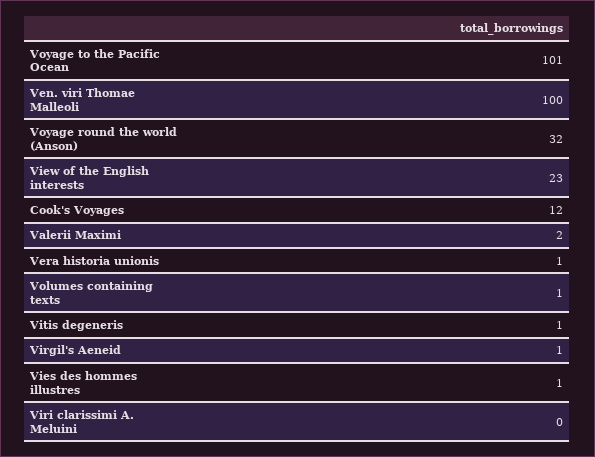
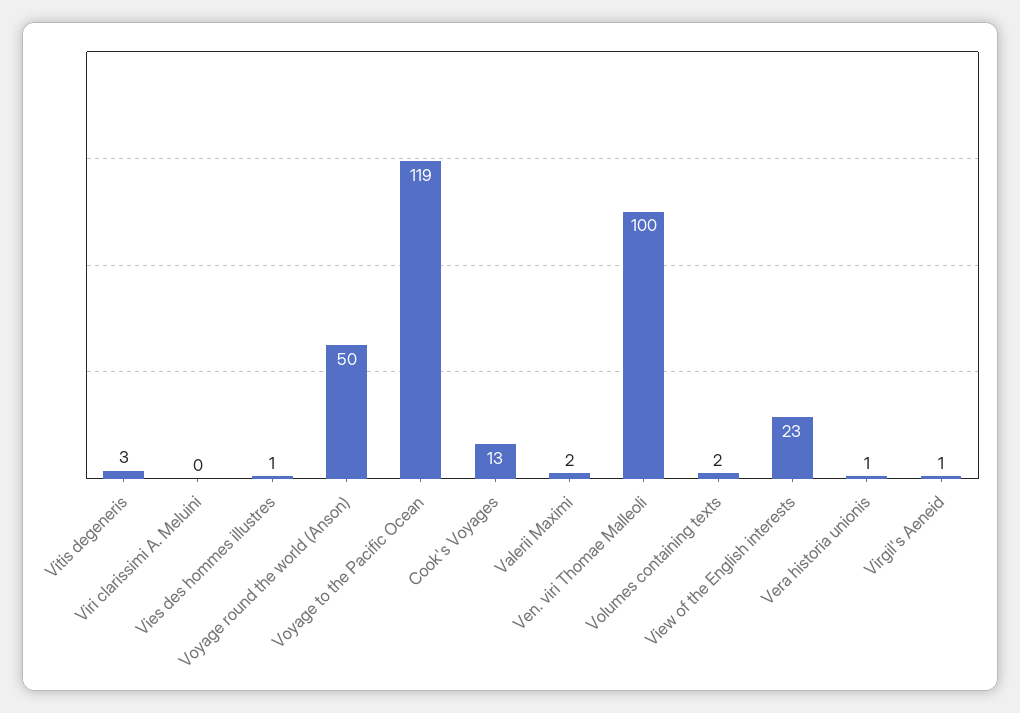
  {
-   "Voyage to the Pacific Ocean": 101,
+   "Voyage to the Pacific Ocean": 119,
    "Ven. viri Thomae Malleoli": 100,
-   "Voyage round the world (Anson)": 32,
+   "Voyage round the world (Anson)": 50,
    "View of the English interests": 23,
-   "Cook's Voyages": 12,
+   "Cook's Voyages": 13,
    "Valerii Maximi": 2,
    "Vera historia unionis": 1,
-   "Volumes containing texts": 1,
+   "Volumes containing texts": 2,
-   "Vitis degeneris": 1,
+   "Vitis degeneris": 3,
    "Virgil's Aeneid": 1,
    "Vies des hommes illustres": 1,
    "Viri clarissimi A. Meluini": 0
  }

